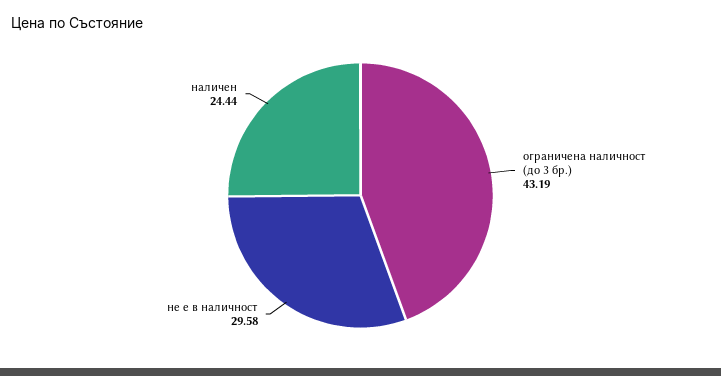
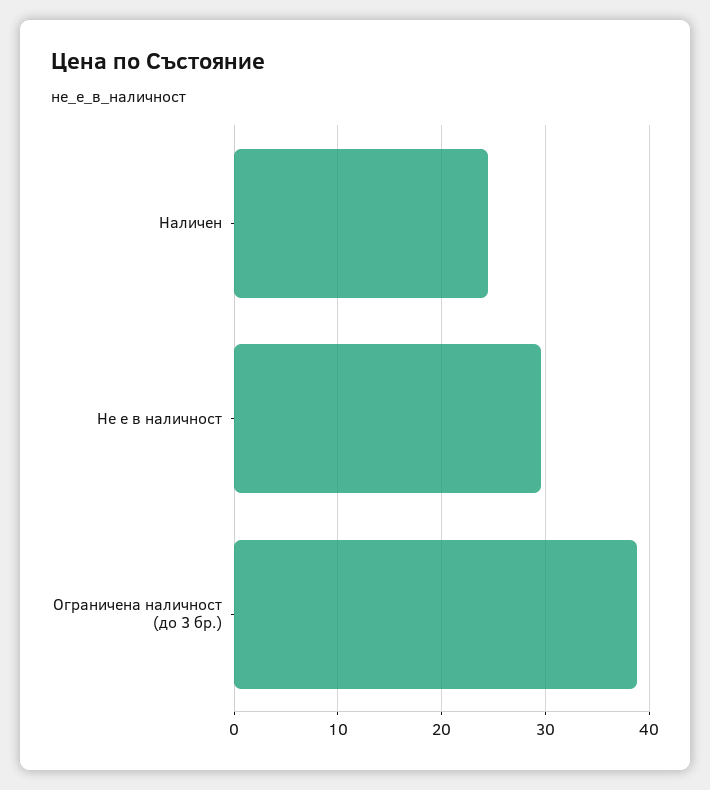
  {
-   "ограничена наличност (до 3 бр.)": 43.19,
+   "ограничена наличност (до 3 бр.)": 39,
    "не е в наличност": 29.58,
    "наличен": 24.44
  }

